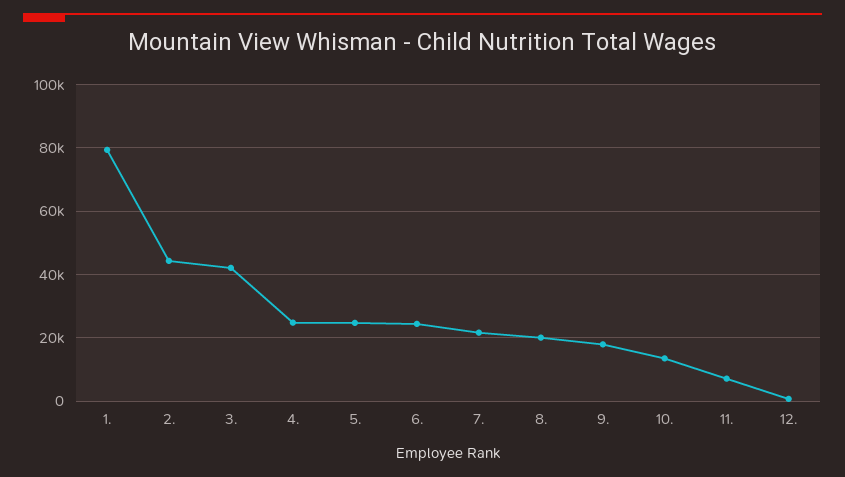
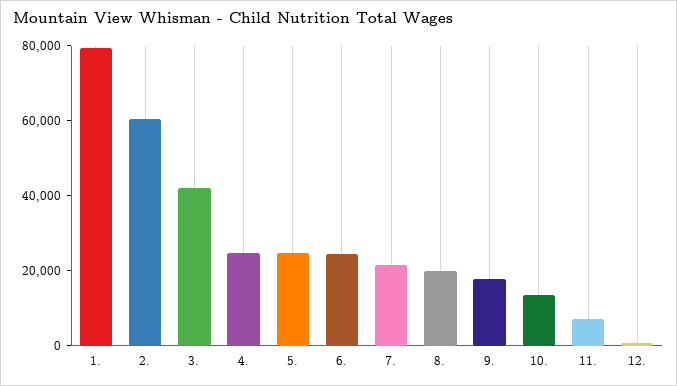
  {
    "1.": 80000,
-   "2.": 44000,
+   "2.": 60000,
    "3.": 42000,
    "4.": 24000,
    "5.": 24000,
    "6.": 24000,
    "7.": 22000,
    "8.": 20000,
    "9.": 18000,
    "10.": 14000,
    "11.": 8000,
    "12.": 0
  }

